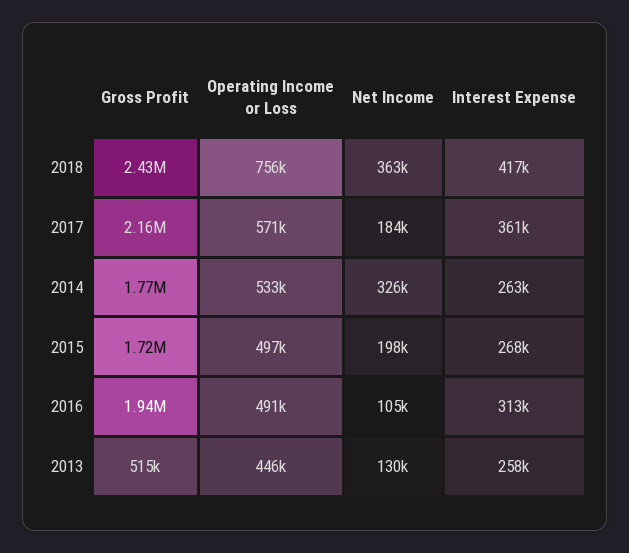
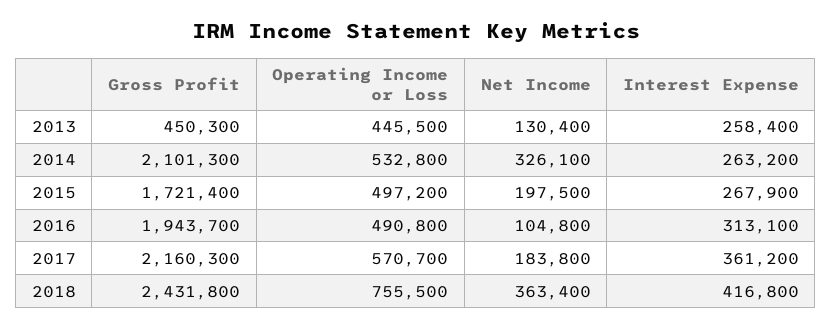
  {
    "Gross Profit": {
      "2018": 2431800,
      "2017": 2160300,
-     "2014": 1770000,
+     "2014": 2101300,
      "2015": 1721400,
      "2016": 1943700,
-     "2013": 515000
+     "2013": 450300
    },
    "Operating Income or Loss": {
      "2018": 755500,
      "2017": 570700,
      "2014": 532800,
      "2015": 497200,
      "2016": 490800,
      "2013": 445500
    },
    "Net Income": {
      "2018": 363400,
      "2017": 183800,
      "2014": 326100,
      "2015": 197500,
      "2016": 104800,
      "2013": 130400
    },
    "Interest Expense": {
      "2018": 416800,
      "2017": 361200,
      "2014": 263200,
      "2015": 267900,
      "2016": 313100,
      "2013": 258400
    }
  }

